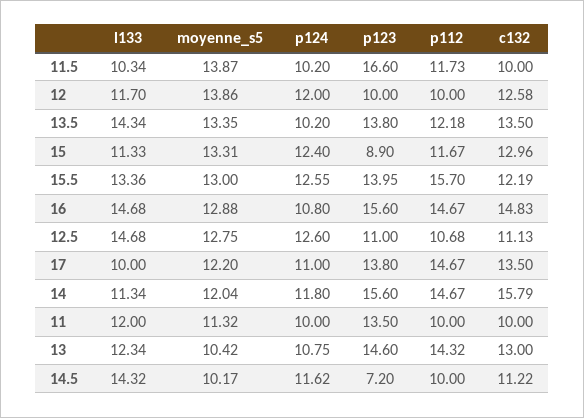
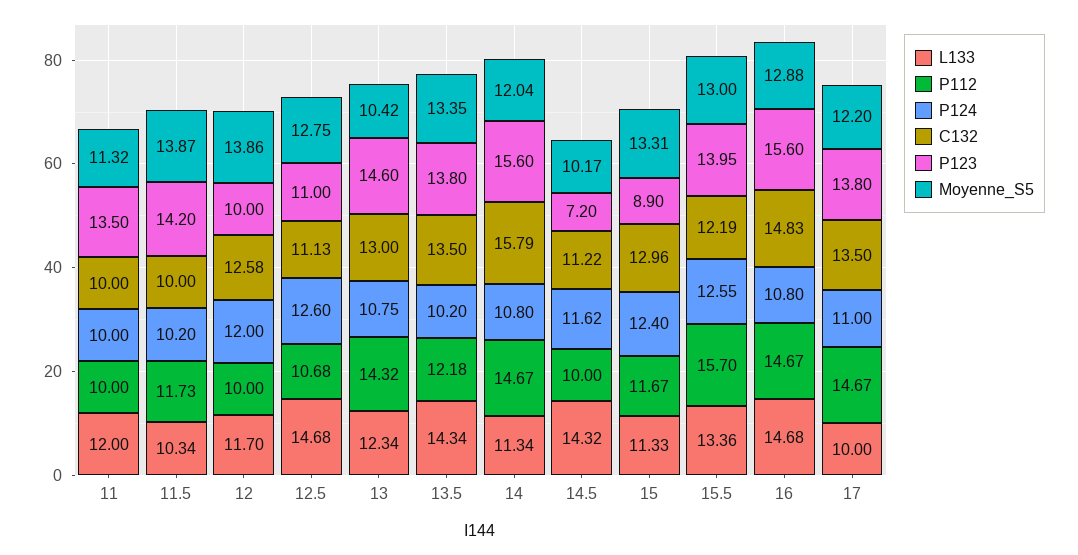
  {
    "l133": {
      "11.5": 10.34,
      "12": 11.7,
      "13.5": 14.34,
      "15": 11.33,
      "15.5": 13.36,
      "16": 14.68,
      "12.5": 14.68,
      "17": 10,
      "14": 11.34,
      "11": 12,
      "13": 12.34,
      "14.5": 14.32
    },
    "moyenne_s5": {
      "11.5": 13.87,
      "12": 13.86,
      "13.5": 13.35,
      "15": 13.31,
      "15.5": 13,
      "16": 12.88,
      "12.5": 12.75,
      "17": 12.2,
      "14": 12.04,
      "11": 11.32,
      "13": 10.42,
      "14.5": 10.17
    },
    "p124": {
      "11.5": 10.2,
      "12": 12,
      "13.5": 10.2,
      "15": 12.4,
      "15.5": 12.55,
      "16": 10.8,
      "12.5": 12.6,
      "17": 11,
-     "14": 11.8,
+     "14": 10.8,
      "11": 10,
      "13": 10.75,
      "14.5": 11.62
    },
    "p123": {
-     "11.5": 16.6,
+     "11.5": 14.2,
      "12": 10,
      "13.5": 13.8,
      "15": 8.9,
      "15.5": 13.95,
      "16": 15.6,
      "12.5": 11,
      "17": 13.8,
      "14": 15.6,
      "11": 13.5,
      "13": 14.6,
      "14.5": 7.2
    },
    "p112": {
      "11.5": 11.73,
      "12": 10,
      "13.5": 12.18,
      "15": 11.67,
      "15.5": 15.7,
      "16": 14.67,
      "12.5": 10.68,
      "17": 14.67,
      "14": 14.67,
      "11": 10,
      "13": 14.32,
      "14.5": 10
    },
    "c132": {
      "11.5": 10,
      "12": 12.58,
      "13.5": 13.5,
      "15": 12.96,
      "15.5": 12.19,
      "16": 14.83,
      "12.5": 11.13,
      "17": 13.5,
      "14": 15.79,
      "11": 10,
      "13": 13,
      "14.5": 11.22
    }
  }

